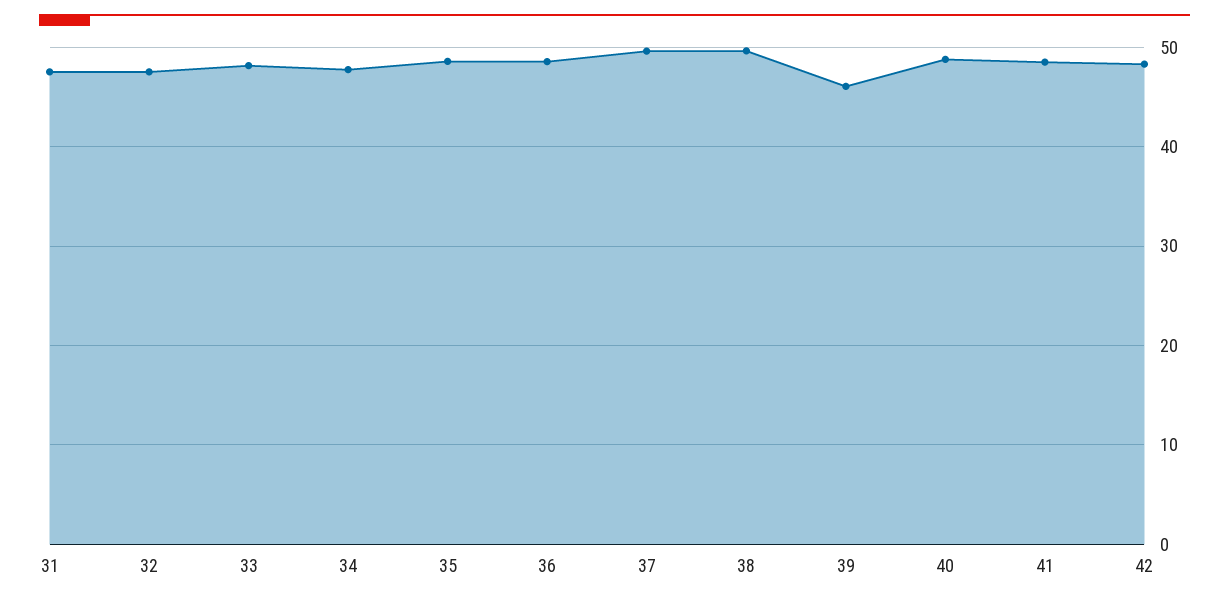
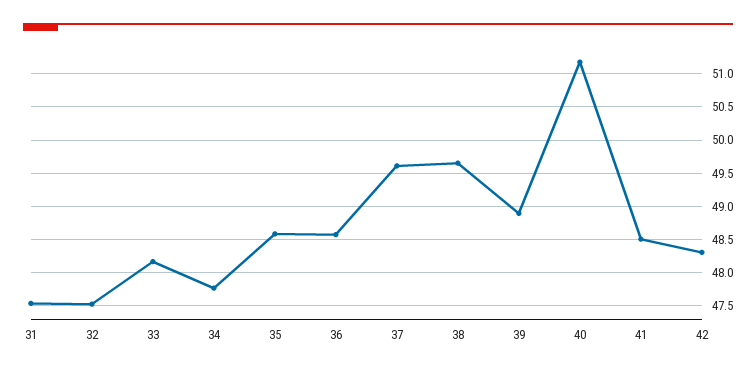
  {
    "31": 47.5,
    "32": 47.5,
    "33": 48.2,
    "34": 47.8,
    "35": 48.6,
    "36": 48.6,
    "37": 49.6,
    "38": 49.7,
-   "39": 46,
+   "39": 48.9,
-   "40": 49,
+   "40": 51.2,
    "41": 48.5,
    "42": 48.3
  }

